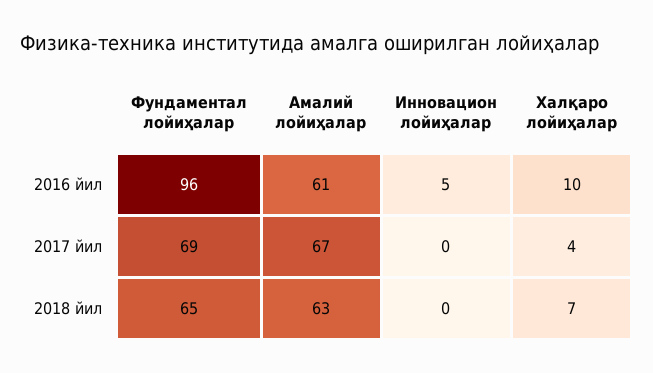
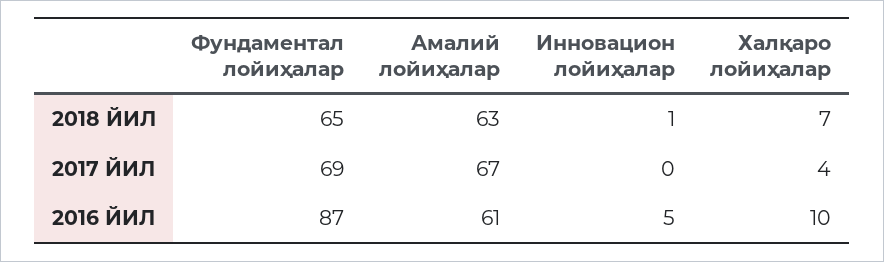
  {
    "Фундаментал лойиҳалар": {
-     "2016 йил": 96,
+     "2016 йил": 87,
      "2017 йил": 69,
      "2018 йил": 65
    },
    "Амалий лойиҳалар": {
      "2016 йил": 61,
      "2017 йил": 67,
      "2018 йил": 63
    },
    "Инновацион лойиҳалар": {
      "2016 йил": 5,
      "2017 йил": 0,
-     "2018 йил": 0
+     "2018 йил": 1
    },
    "Халқаро лойиҳалар": {
      "2016 йил": 10,
      "2017 йил": 4,
      "2018 йил": 7
    }
  }

